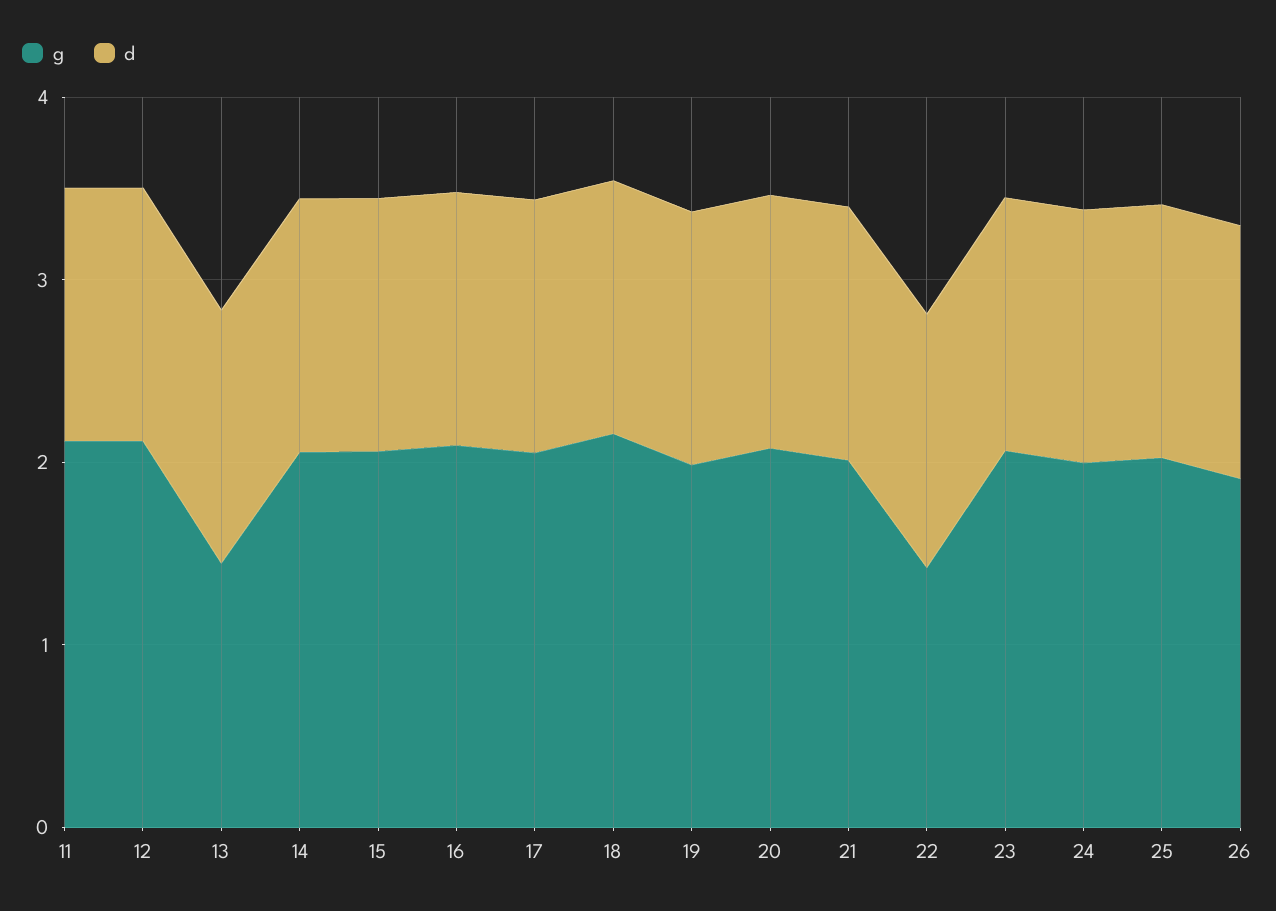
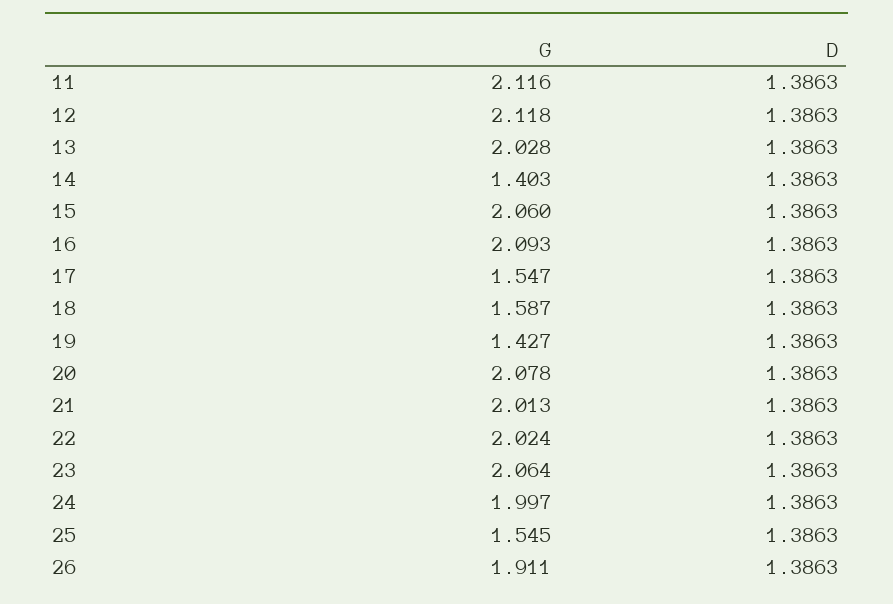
  {
    "g": {
      "11": 2.116,
      "12": 2.118,
-     "13": 1.4,
+     "13": 2.028,
-     "14": 2,
+     "14": 1.403,
      "15": 2.06,
      "16": 2.093,
-     "17": 2,
+     "17": 1.547,
-     "18": 2.2,
+     "18": 1.587,
-     "19": 2,
+     "19": 1.427,
      "20": 2.078,
      "21": 2.013,
-     "22": 1.4,
+     "22": 2.024,
      "23": 2.064,
      "24": 1.997,
-     "25": 2,
+     "25": 1.545,
      "26": 1.911
    },
    "d": {
      "11": 1.3863,
      "12": 1.3863,
      "13": 1.3863,
      "14": 1.3863,
      "15": 1.3863,
      "16": 1.3863,
      "17": 1.3863,
      "18": 1.3863,
      "19": 1.3863,
      "20": 1.3863,
      "21": 1.3863,
      "22": 1.3863,
      "23": 1.3863,
      "24": 1.3863,
      "25": 1.3863,
      "26": 1.3863
    }
  }

